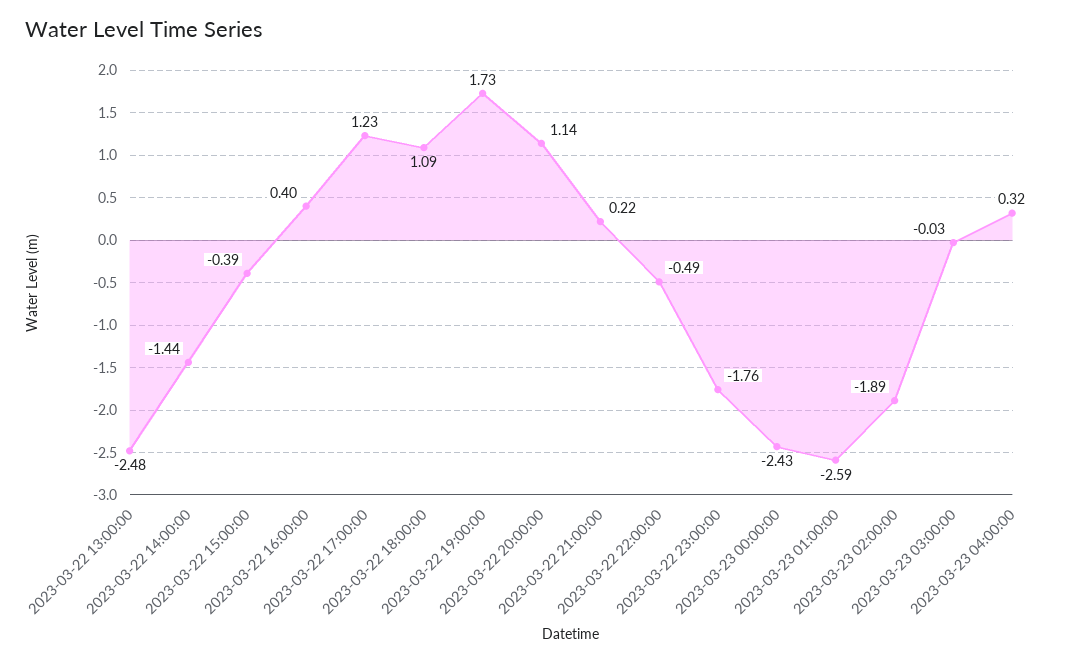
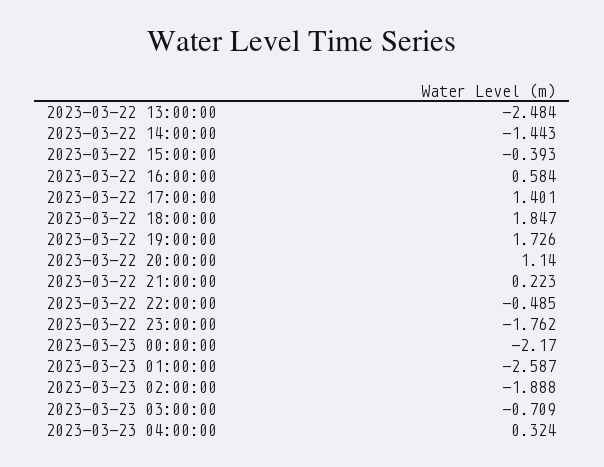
  {
    "2023-03-22 13:00:00": -2.484,
    "2023-03-22 14:00:00": -1.443,
    "2023-03-22 15:00:00": -0.393,
-   "2023-03-22 16:00:00": 0.4,
+   "2023-03-22 16:00:00": 0.584,
-   "2023-03-22 17:00:00": 1.23,
+   "2023-03-22 17:00:00": 1.401,
-   "2023-03-22 18:00:00": 1.09,
+   "2023-03-22 18:00:00": 1.847,
    "2023-03-22 19:00:00": 1.726,
    "2023-03-22 20:00:00": 1.14,
    "2023-03-22 21:00:00": 0.223,
    "2023-03-22 22:00:00": -0.485,
    "2023-03-22 23:00:00": -1.762,
-   "2023-03-23 00:00:00": -2.43,
+   "2023-03-23 00:00:00": -2.17,
    "2023-03-23 01:00:00": -2.587,
    "2023-03-23 02:00:00": -1.888,
-   "2023-03-23 03:00:00": -0.03,
+   "2023-03-23 03:00:00": -0.709,
    "2023-03-23 04:00:00": 0.324
  }

